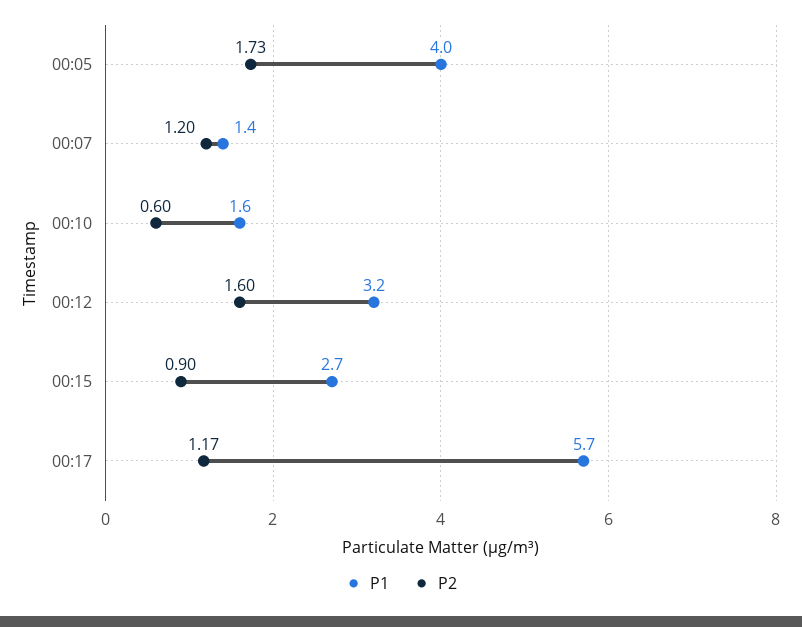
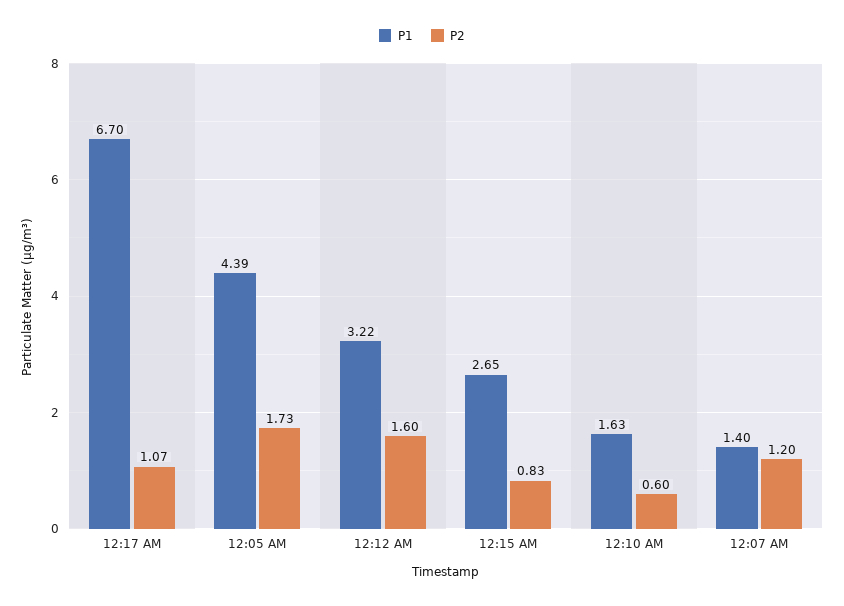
  {
    "P1": {
-     "00:05": 4,
+     "00:05": 4.39,
      "00:07": 1.4,
      "00:10": 1.63,
      "00:12": 3.22,
      "00:15": 2.65,
-     "00:17": 5.7
+     "00:17": 6.7
    },
    "P2": {
      "00:05": 1.73,
      "00:07": 1.2,
      "00:10": 0.6,
      "00:12": 1.6,
-     "00:15": 0.9,
+     "00:15": 0.83,
-     "00:17": 1.17
+     "00:17": 1.07
    }
  }

